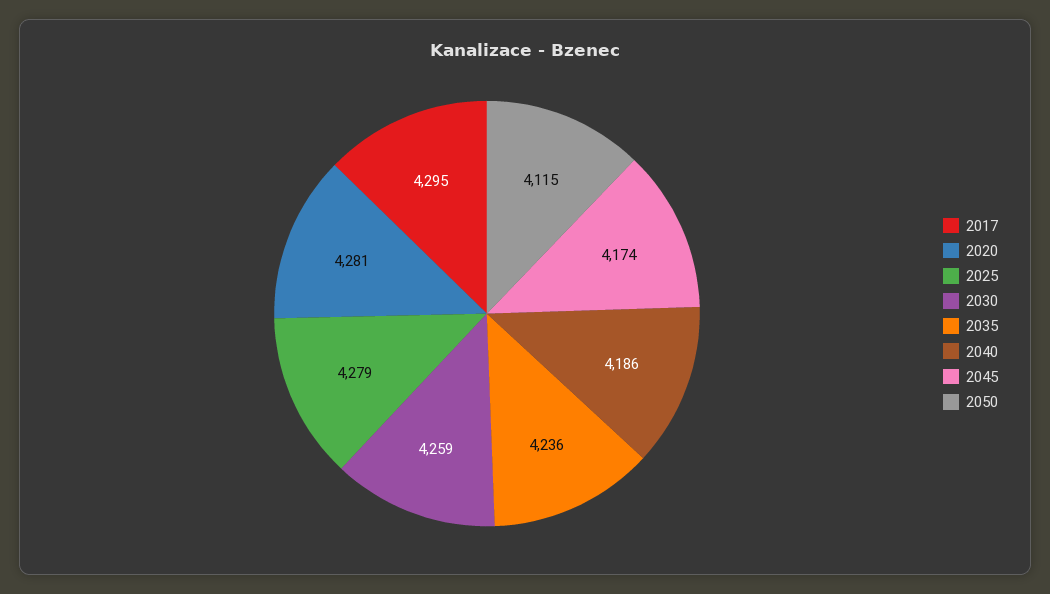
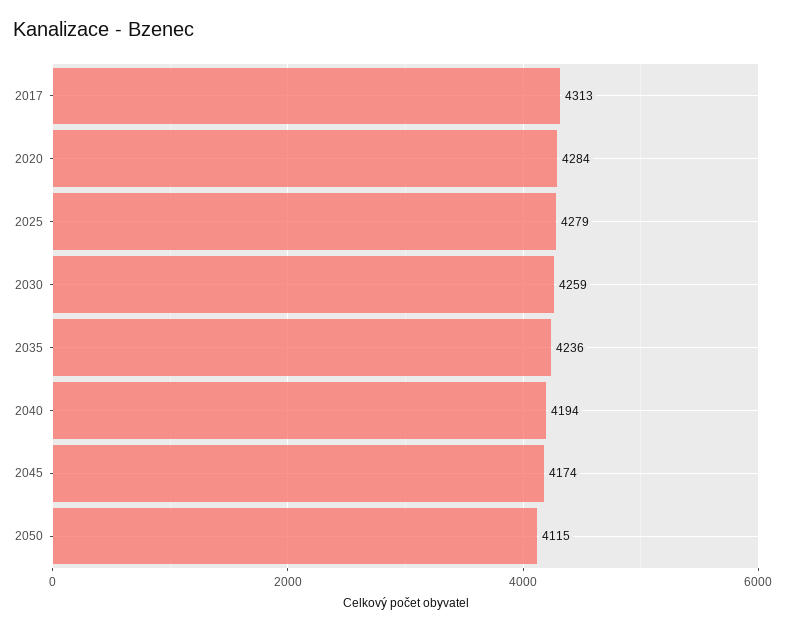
  {
-   "2017": 4295,
+   "2017": 4313,
-   "2020": 4281,
+   "2020": 4284,
    "2025": 4279,
    "2030": 4259,
    "2035": 4236,
-   "2040": 4186,
+   "2040": 4194,
    "2045": 4174,
    "2050": 4115
  }

